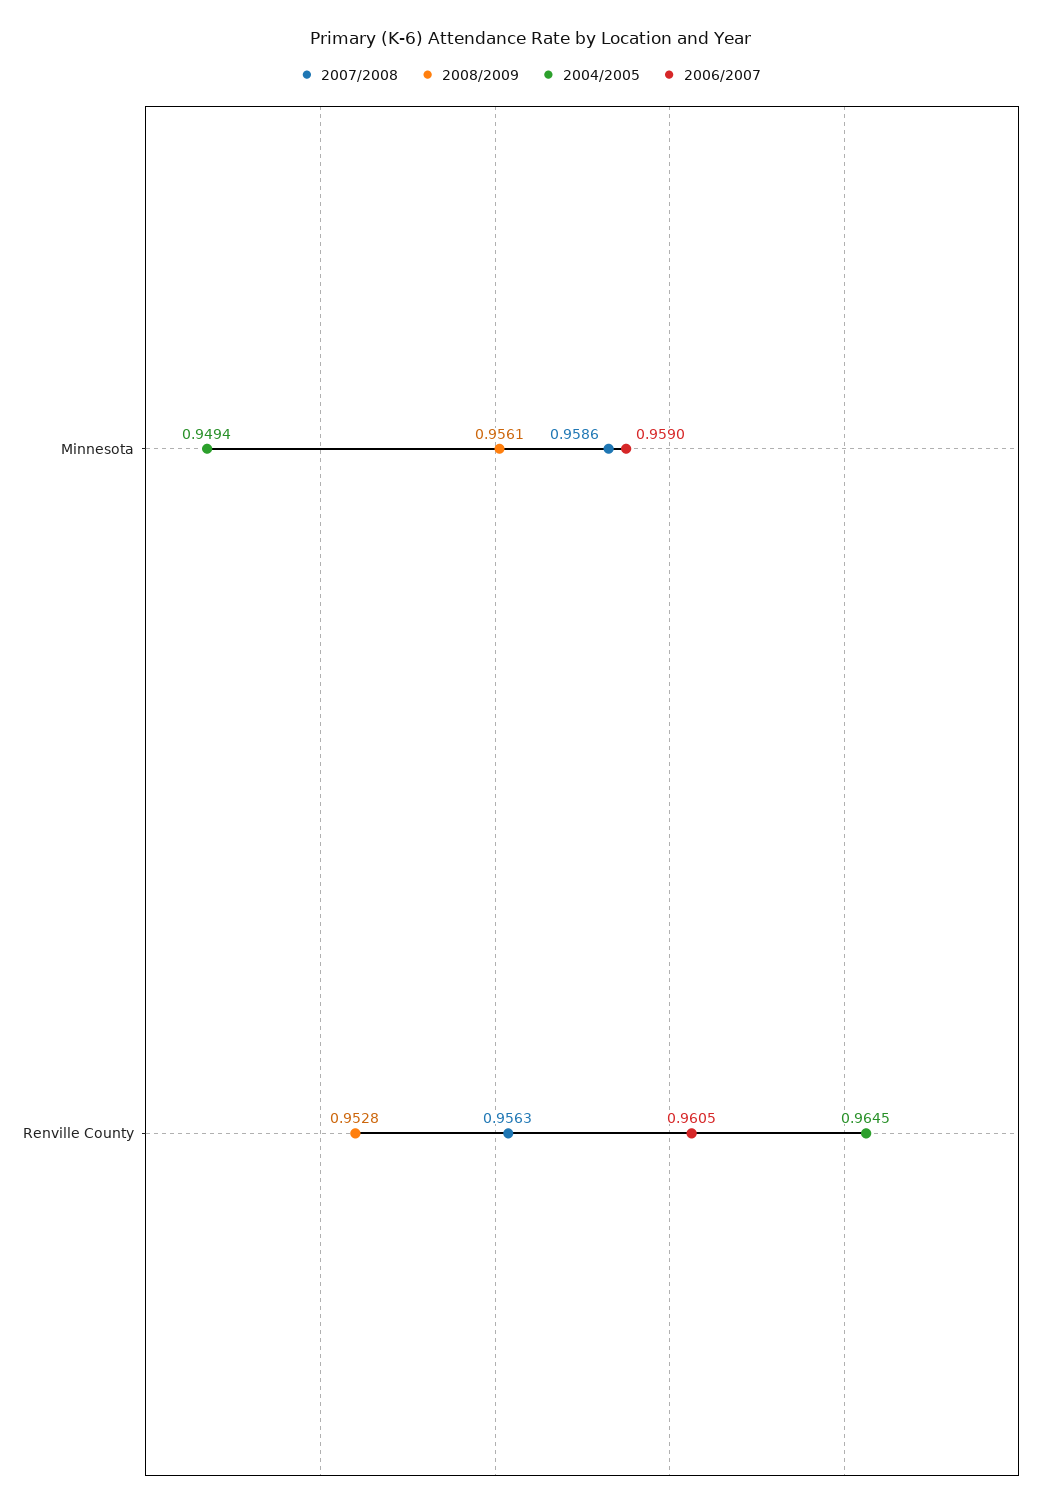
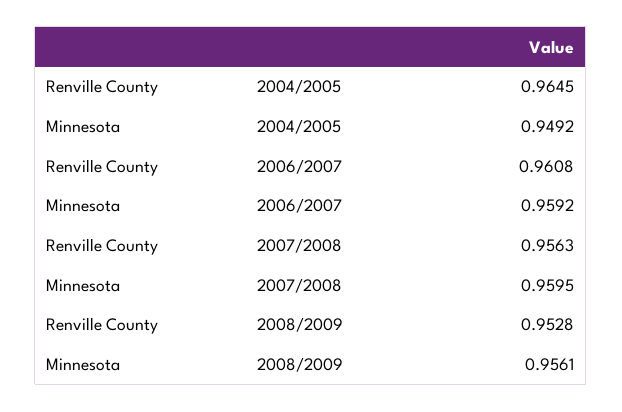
  {
    "2007/2008": {
-     "Minnesota": 0.9586,
+     "Minnesota": 0.9595,
      "Renville County": 0.9563
    },
    "2008/2009": {
      "Minnesota": 0.9561,
      "Renville County": 0.9528
    },
    "2004/2005": {
-     "Minnesota": 0.9494,
+     "Minnesota": 0.9492,
      "Renville County": 0.9645
    },
    "2006/2007": {
-     "Minnesota": 0.959,
+     "Minnesota": 0.9592,
-     "Renville County": 0.9605
+     "Renville County": 0.9608
    }
  }

